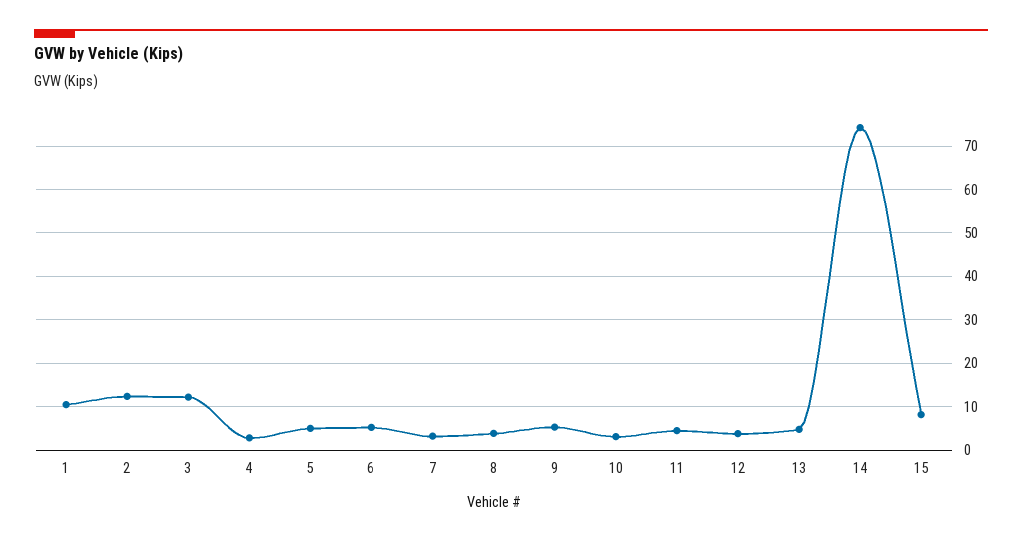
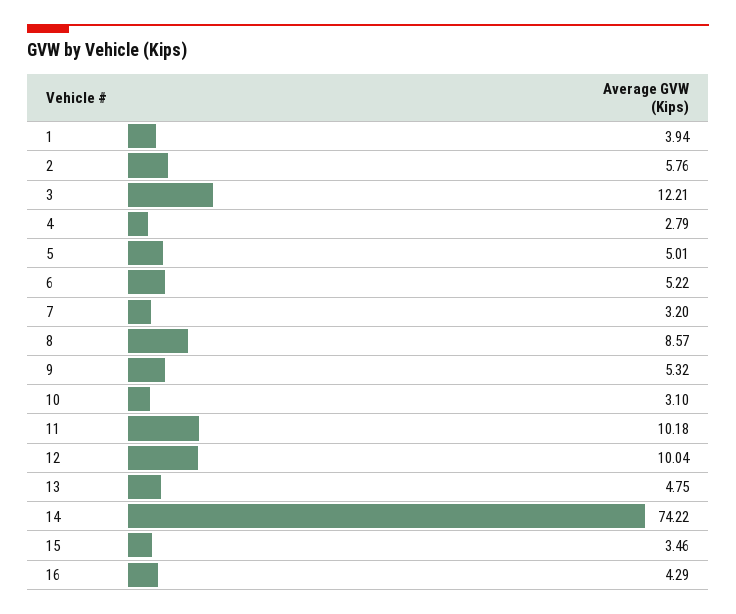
  {
-   "1": 10,
+   "1": 3.94,
-   "2": 12,
+   "2": 5.76,
    "3": 12.21,
    "4": 2.79,
    "5": 5.01,
    "6": 5.22,
    "7": 3.2,
-   "8": 4,
+   "8": 8.57,
    "9": 5.32,
    "10": 3.1,
-   "11": 4,
+   "11": 10.18,
-   "12": 4,
+   "12": 10.04,
    "13": 4.75,
    "14": 74.22,
-   "15": 8
+   "15": 3.46,
+   "16": 4.29
  }

